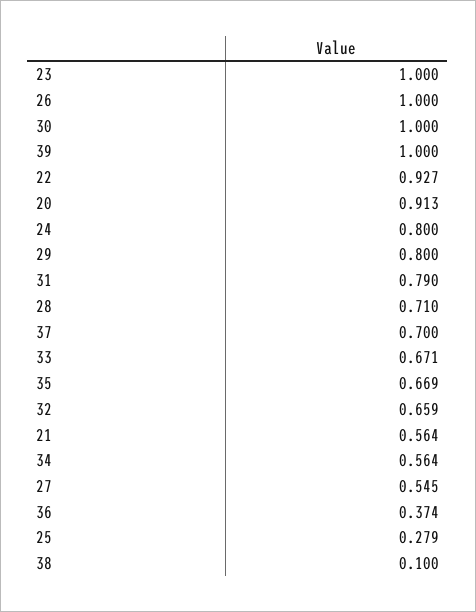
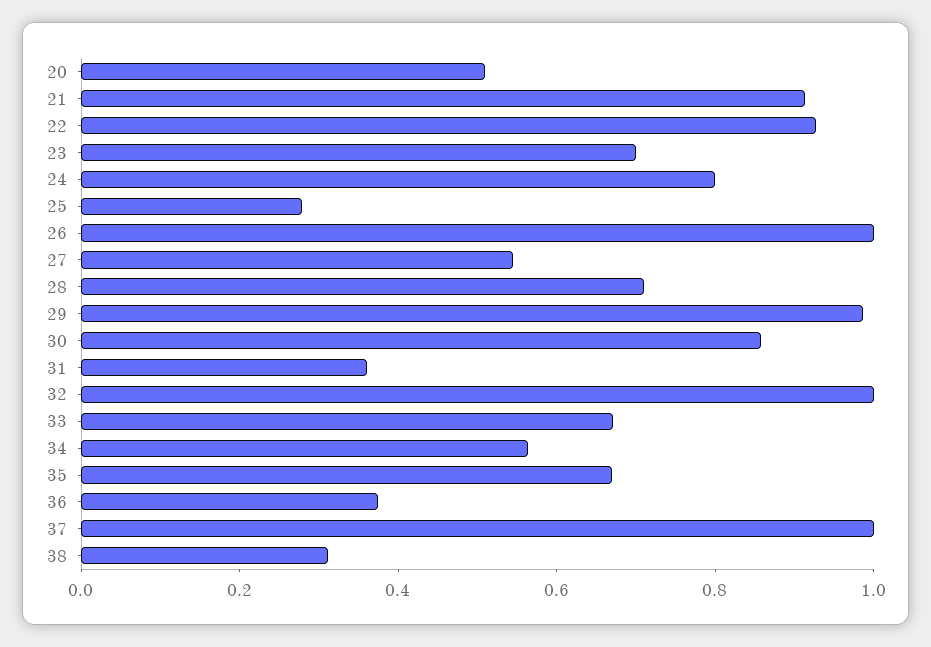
  {
-   "23": 1,
+   "23": 0.7,
    "26": 1,
-   "30": 1,
+   "30": 0.85,
-   "39": 1,
    "22": 0.927,
-   "20": 0.913,
+   "20": 0.5,
    "24": 0.8,
-   "29": 0.8,
+   "29": 1,
-   "31": 0.79,
+   "31": 0.35,
    "28": 0.71,
-   "37": 0.7,
+   "37": 1,
    "33": 0.671,
    "35": 0.669,
-   "32": 0.659,
+   "32": 1,
-   "21": 0.564,
+   "21": 0.9,
    "34": 0.564,
    "27": 0.545,
    "36": 0.374,
    "25": 0.279,
-   "38": 0.1
+   "38": 0.3
  }

